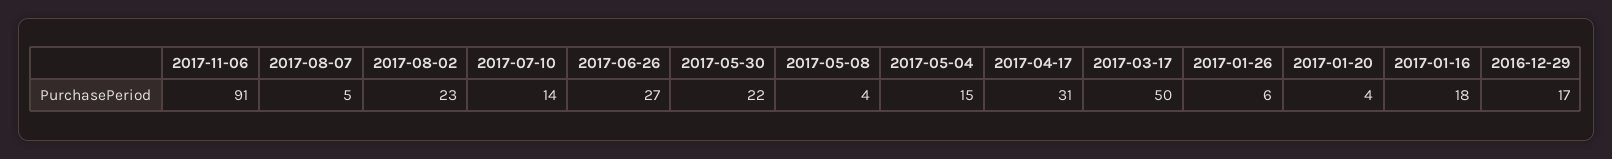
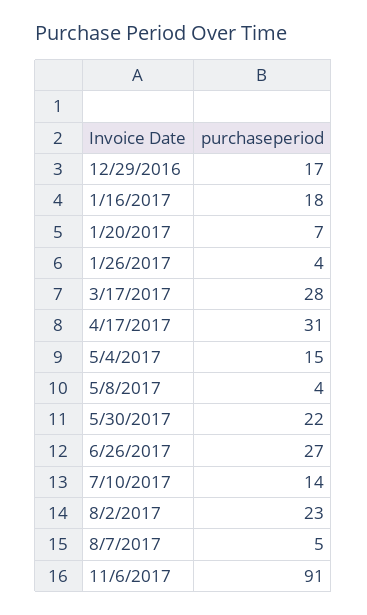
  {
    "2017-11-06": 91,
    "2017-08-07": 5,
    "2017-08-02": 23,
    "2017-07-10": 14,
    "2017-06-26": 27,
    "2017-05-30": 22,
    "2017-05-08": 4,
    "2017-05-04": 15,
    "2017-04-17": 31,
-   "2017-03-17": 50,
+   "2017-03-17": 28,
-   "2017-01-26": 6,
+   "2017-01-26": 4,
-   "2017-01-20": 4,
+   "2017-01-20": 7,
    "2017-01-16": 18,
    "2016-12-29": 17
  }

